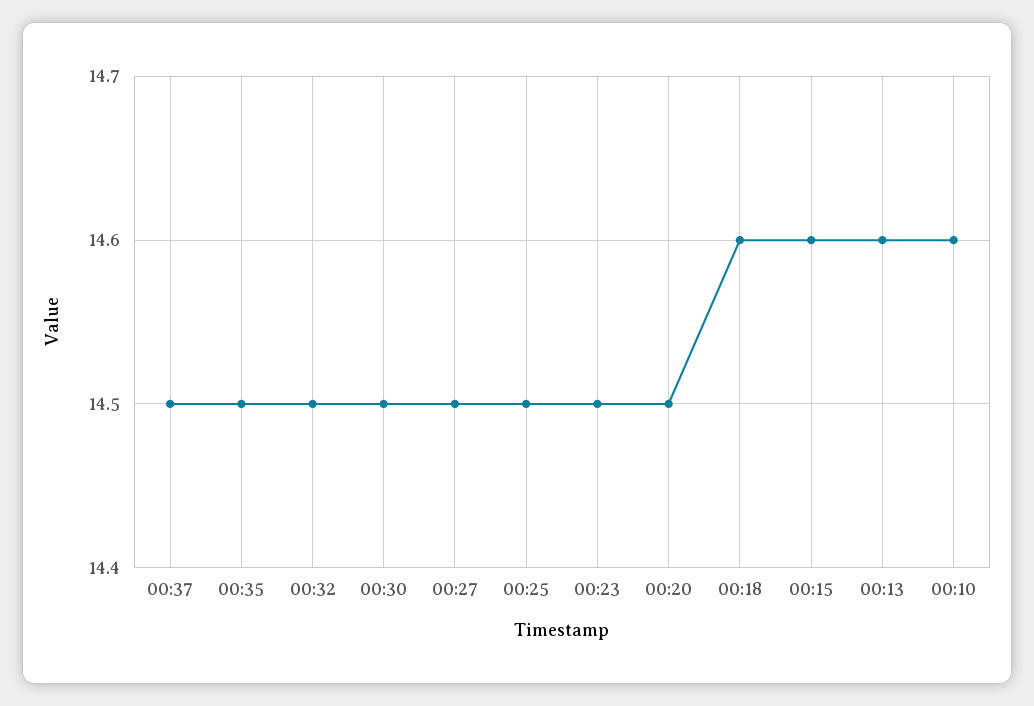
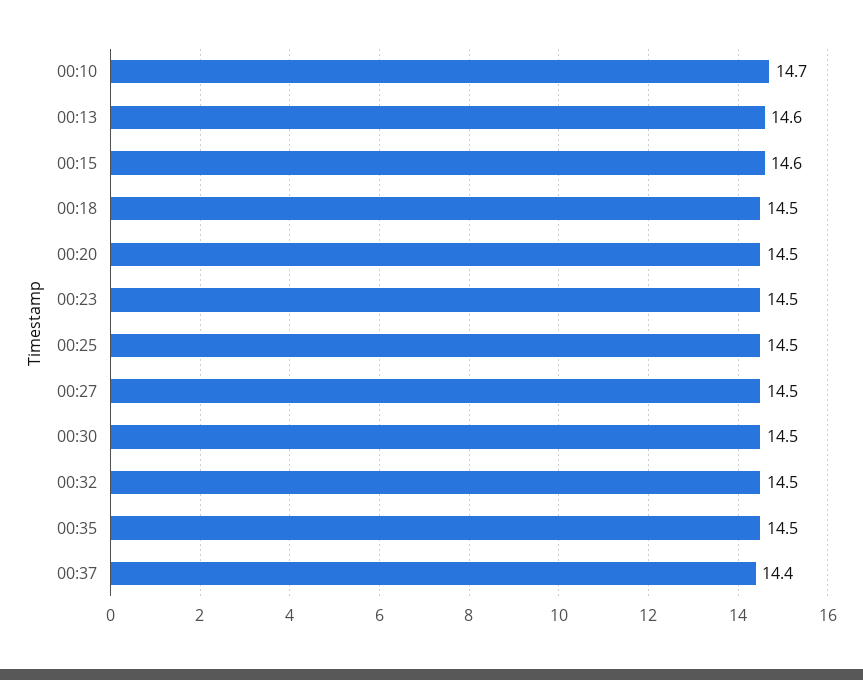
  {
-   "00:37": 14.5,
+   "00:37": 14.4,
    "00:35": 14.5,
    "00:32": 14.5,
    "00:30": 14.5,
    "00:27": 14.5,
    "00:25": 14.5,
    "00:23": 14.5,
    "00:20": 14.5,
-   "00:18": 14.6,
+   "00:18": 14.5,
    "00:15": 14.6,
    "00:13": 14.6,
-   "00:10": 14.6
+   "00:10": 14.7
  }

